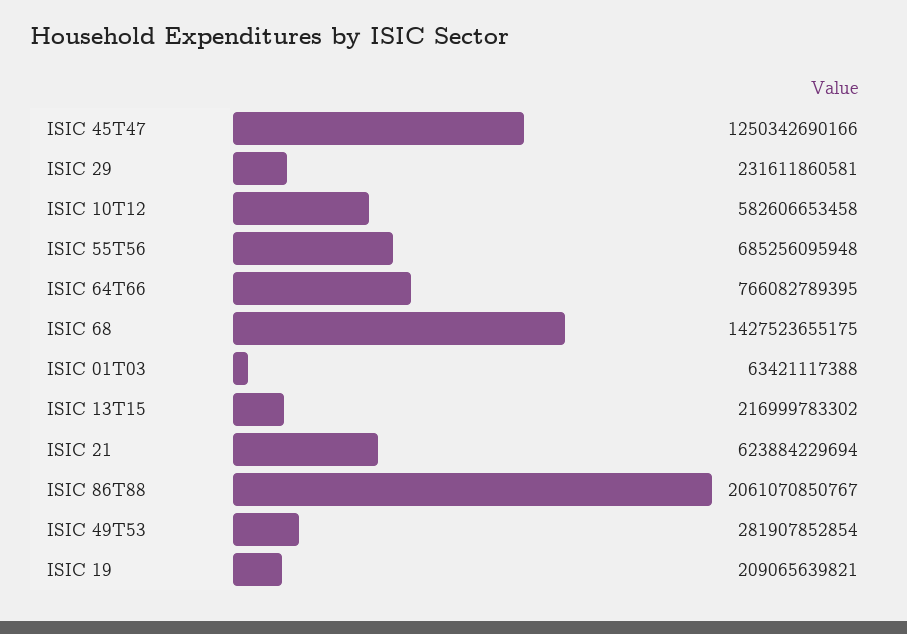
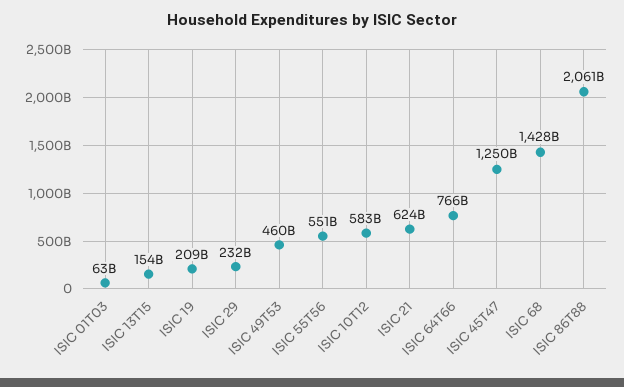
  {
    "ISIC 45T47": 1250342690166,
    "ISIC 29": 231611860581,
    "ISIC 10T12": 582606653458,
-   "ISIC 55T56": 685256095948,
+   "ISIC 55T56": 551000000000,
    "ISIC 64T66": 766082789395,
    "ISIC 68": 1427523655175,
    "ISIC 01T03": 63421117388,
-   "ISIC 13T15": 216999783302,
+   "ISIC 13T15": 154000000000,
    "ISIC 21": 623884229694,
    "ISIC 86T88": 2061070850767,
-   "ISIC 49T53": 281907852854,
+   "ISIC 49T53": 460000000000,
    "ISIC 19": 209065639821
  }

